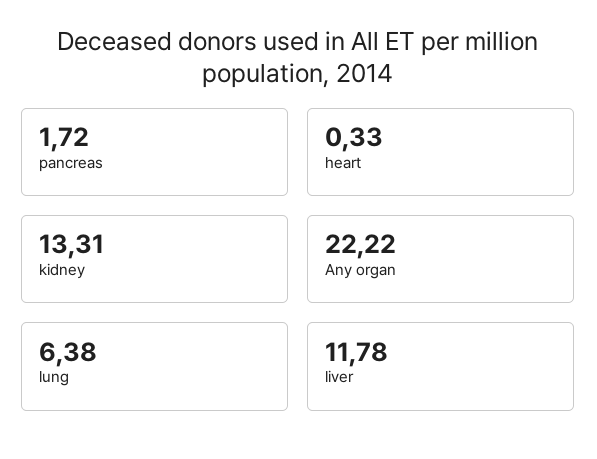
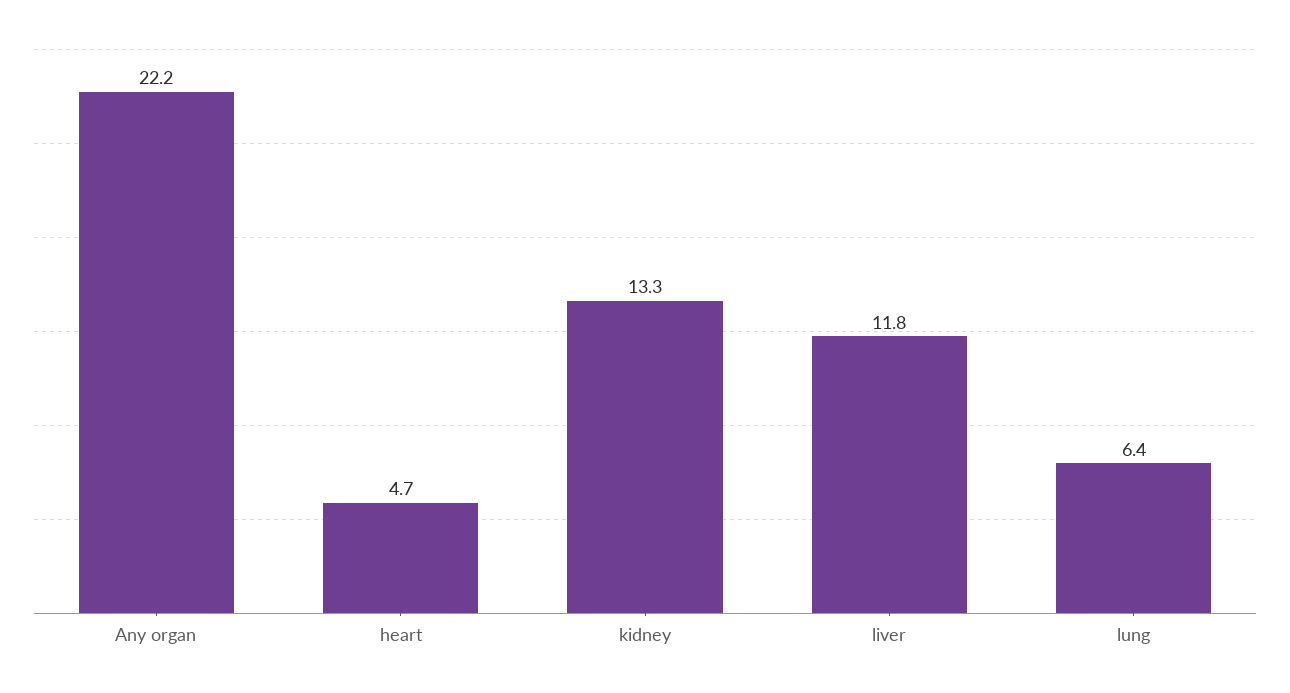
  {
-   "pancreas": 1.72,
-   "heart": 0.33,
+   "heart": 4.7,
    "kidney": 13.31,
    "Any organ": 22.22,
    "lung": 6.38,
    "liver": 11.78
  }

